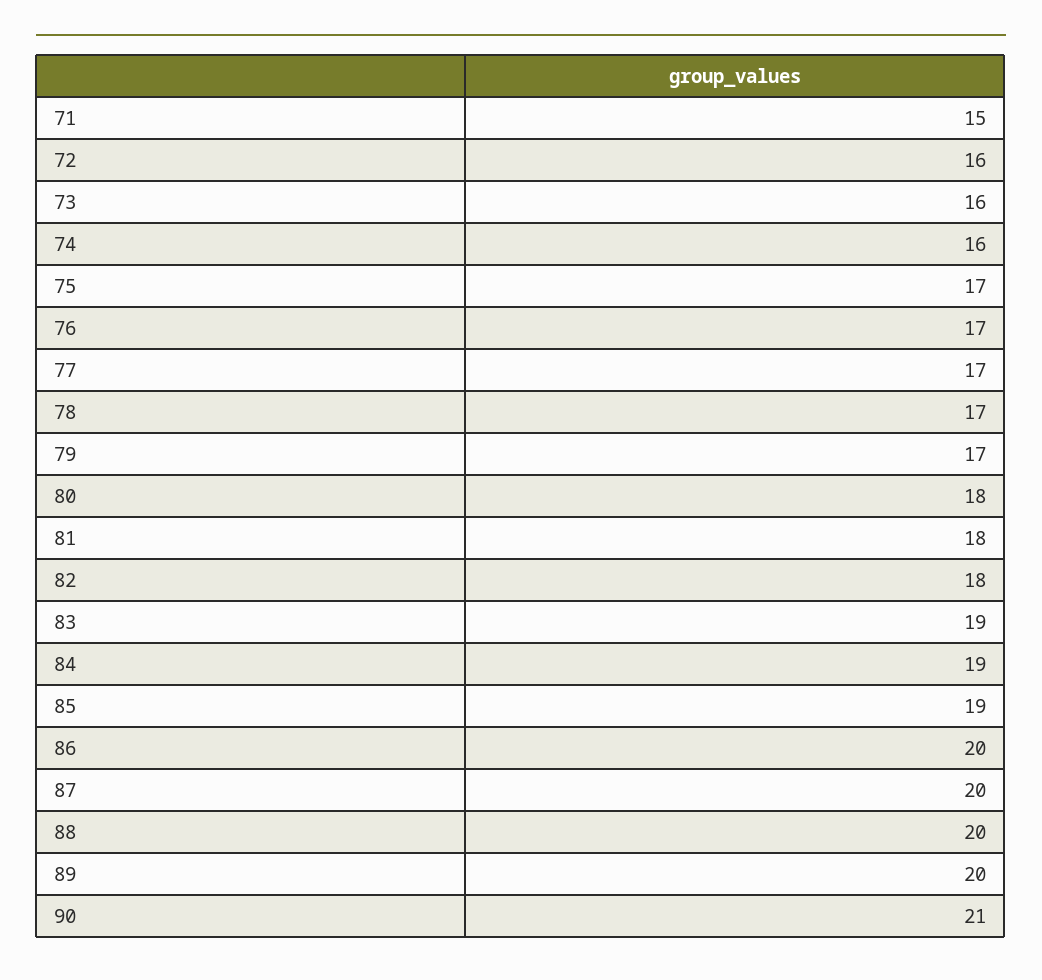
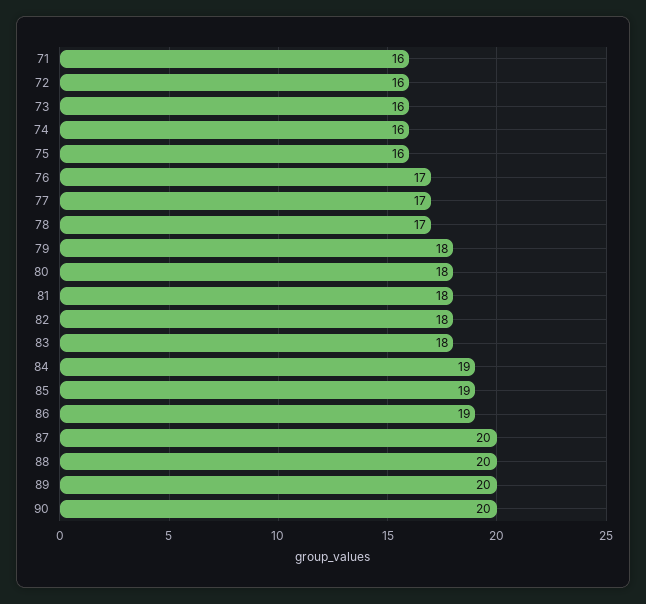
  {
-   "71": 15,
+   "71": 16,
    "72": 16,
    "73": 16,
    "74": 16,
-   "75": 17,
+   "75": 16,
    "76": 17,
    "77": 17,
    "78": 17,
-   "79": 17,
+   "79": 18,
    "80": 18,
    "81": 18,
    "82": 18,
-   "83": 19,
+   "83": 18,
    "84": 19,
    "85": 19,
-   "86": 20,
+   "86": 19,
    "87": 20,
    "88": 20,
    "89": 20,
-   "90": 21
+   "90": 20
  }

